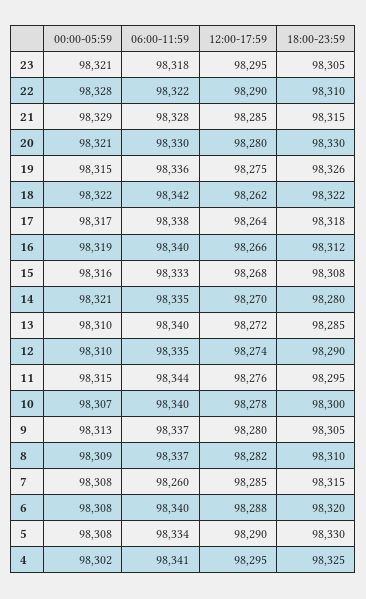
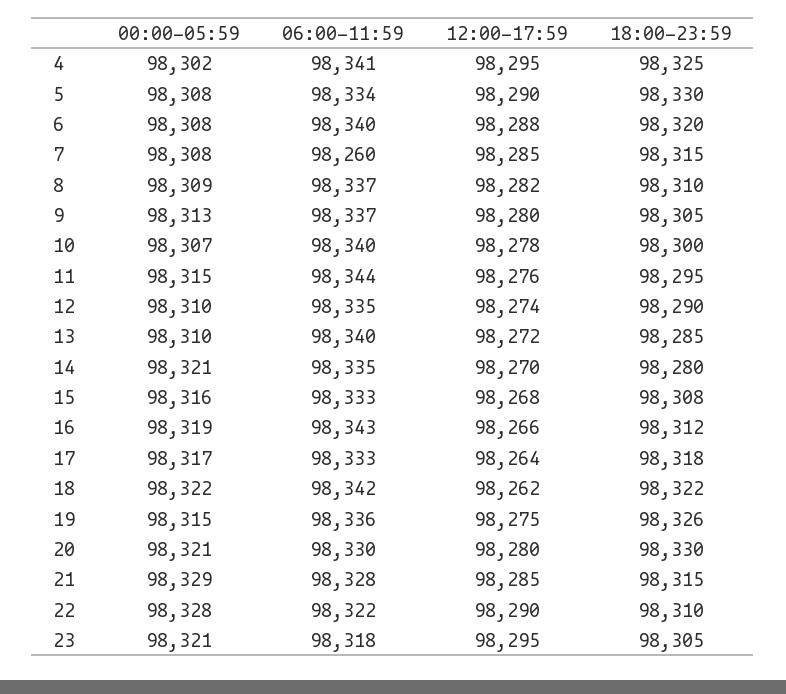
  {
    "00:00-05:59": {
      "23": 98321,
      "22": 98328,
      "21": 98329,
      "20": 98321,
      "19": 98315,
      "18": 98322,
      "17": 98317,
      "16": 98319,
      "15": 98316,
      "14": 98321,
      "13": 98310,
      "12": 98310,
      "11": 98315,
      "10": 98307,
      "9": 98313,
      "8": 98309,
      "7": 98308,
      "6": 98308,
      "5": 98308,
      "4": 98302
    },
    "06:00-11:59": {
      "23": 98318,
      "22": 98322,
      "21": 98328,
      "20": 98330,
      "19": 98336,
      "18": 98342,
-     "17": 98338,
+     "17": 98333,
-     "16": 98340,
+     "16": 98343,
      "15": 98333,
      "14": 98335,
      "13": 98340,
      "12": 98335,
      "11": 98344,
      "10": 98340,
      "9": 98337,
      "8": 98337,
      "7": 98260,
      "6": 98340,
      "5": 98334,
      "4": 98341
    },
    "12:00-17:59": {
      "23": 98295,
      "22": 98290,
      "21": 98285,
      "20": 98280,
      "19": 98275,
      "18": 98262,
      "17": 98264,
      "16": 98266,
      "15": 98268,
      "14": 98270,
      "13": 98272,
      "12": 98274,
      "11": 98276,
      "10": 98278,
      "9": 98280,
      "8": 98282,
      "7": 98285,
      "6": 98288,
      "5": 98290,
      "4": 98295
    },
    "18:00-23:59": {
      "23": 98305,
      "22": 98310,
      "21": 98315,
      "20": 98330,
      "19": 98326,
      "18": 98322,
      "17": 98318,
      "16": 98312,
      "15": 98308,
      "14": 98280,
      "13": 98285,
      "12": 98290,
      "11": 98295,
      "10": 98300,
      "9": 98305,
      "8": 98310,
      "7": 98315,
      "6": 98320,
      "5": 98330,
      "4": 98325
    }
  }

